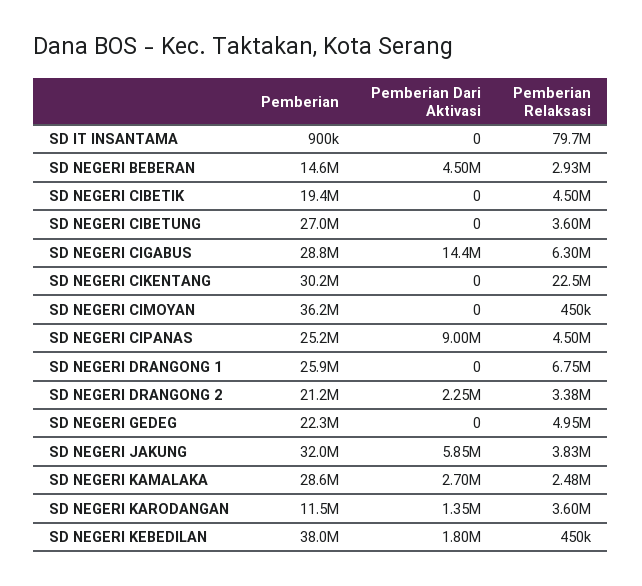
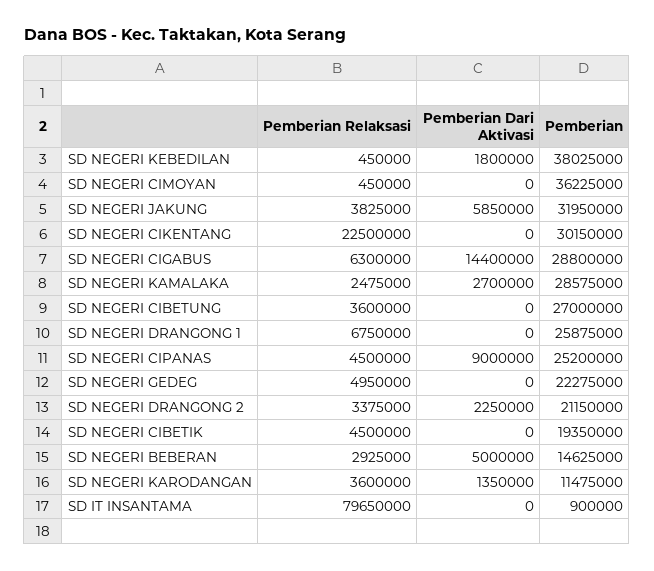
  {
    "Pemberian": {
      "SD IT INSANTAMA": 900000,
      "SD NEGERI BEBERAN": 14625000,
      "SD NEGERI CIBETIK": 19350000,
      "SD NEGERI CIBETUNG": 27000000,
      "SD NEGERI CIGABUS": 28800000,
      "SD NEGERI CIKENTANG": 30150000,
      "SD NEGERI CIMOYAN": 36225000,
      "SD NEGERI CIPANAS": 25200000,
      "SD NEGERI DRANGONG 1": 25875000,
      "SD NEGERI DRANGONG 2": 21150000,
      "SD NEGERI GEDEG": 22275000,
      "SD NEGERI JAKUNG": 31950000,
      "SD NEGERI KAMALAKA": 28575000,
      "SD NEGERI KARODANGAN": 11475000,
      "SD NEGERI KEBEDILAN": 38025000
    },
    "Pemberian Dari Aktivasi": {
      "SD IT INSANTAMA": 0,
-     "SD NEGERI BEBERAN": 4500000,
+     "SD NEGERI BEBERAN": 5000000,
      "SD NEGERI CIBETIK": 0,
      "SD NEGERI CIBETUNG": 0,
      "SD NEGERI CIGABUS": 14400000,
      "SD NEGERI CIKENTANG": 0,
      "SD NEGERI CIMOYAN": 0,
      "SD NEGERI CIPANAS": 9000000,
      "SD NEGERI DRANGONG 1": 0,
      "SD NEGERI DRANGONG 2": 2250000,
      "SD NEGERI GEDEG": 0,
      "SD NEGERI JAKUNG": 5850000,
      "SD NEGERI KAMALAKA": 2700000,
      "SD NEGERI KARODANGAN": 1350000,
      "SD NEGERI KEBEDILAN": 1800000
    },
    "Pemberian Relaksasi": {
      "SD IT INSANTAMA": 79650000,
      "SD NEGERI BEBERAN": 2925000,
      "SD NEGERI CIBETIK": 4500000,
      "SD NEGERI CIBETUNG": 3600000,
      "SD NEGERI CIGABUS": 6300000,
      "SD NEGERI CIKENTANG": 22500000,
      "SD NEGERI CIMOYAN": 450000,
      "SD NEGERI CIPANAS": 4500000,
      "SD NEGERI DRANGONG 1": 6750000,
      "SD NEGERI DRANGONG 2": 3375000,
      "SD NEGERI GEDEG": 4950000,
      "SD NEGERI JAKUNG": 3825000,
      "SD NEGERI KAMALAKA": 2475000,
      "SD NEGERI KARODANGAN": 3600000,
      "SD NEGERI KEBEDILAN": 450000
    }
  }

